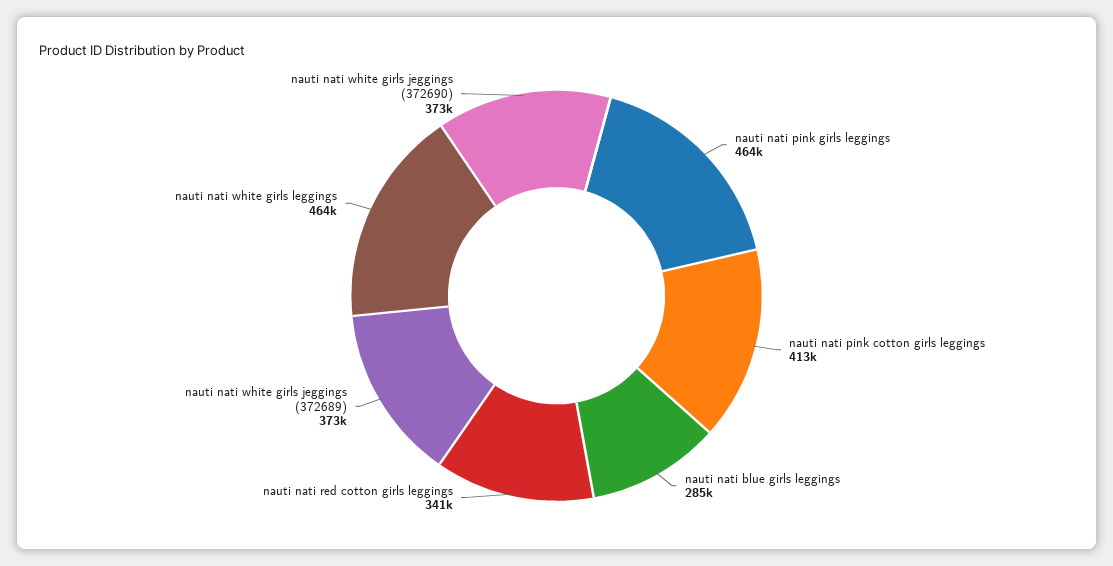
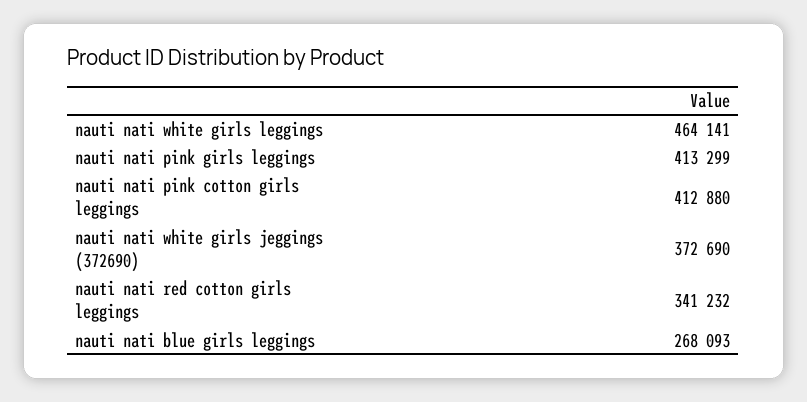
  {
-   "nauti nati pink girls leggings": 464000,
+   "nauti nati pink girls leggings": 413299,
    "nauti nati pink cotton girls leggings": 412880,
-   "nauti nati blue girls leggings": 285000,
+   "nauti nati blue girls leggings": 268093,
    "nauti nati red cotton girls leggings": 341232,
-   "nauti nati white girls jeggings (372689)": 373000,
    "nauti nati white girls leggings": 464141,
    "nauti nati white girls jeggings (372690)": 372690
  }

